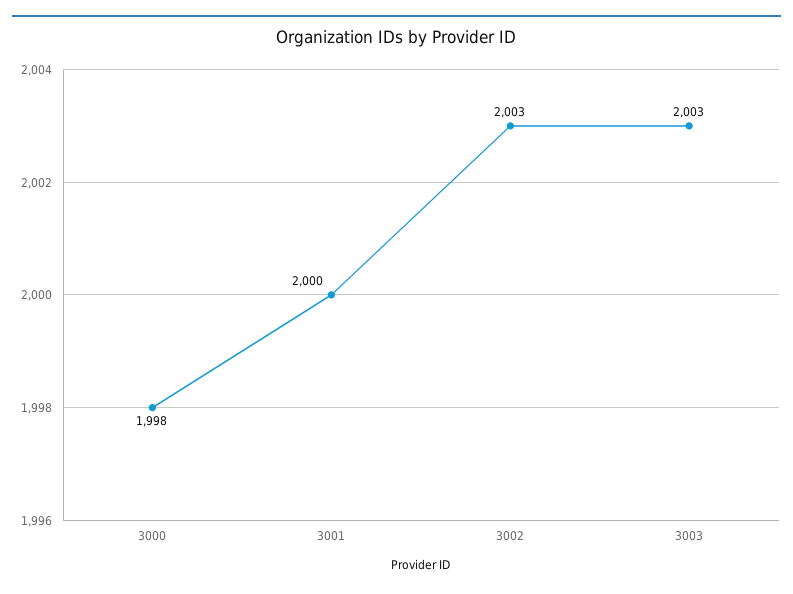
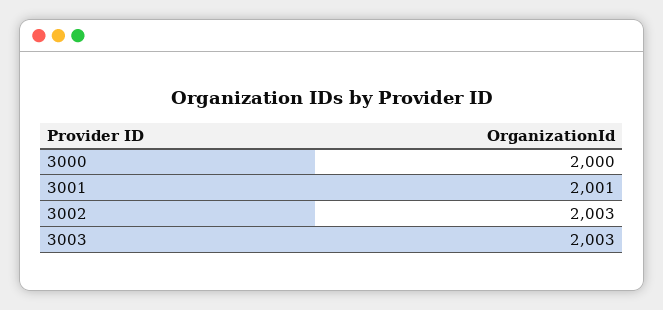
  {
-   "3000": 1998,
+   "3000": 2000,
-   "3001": 2000,
+   "3001": 2001,
    "3002": 2003,
    "3003": 2003
  }

